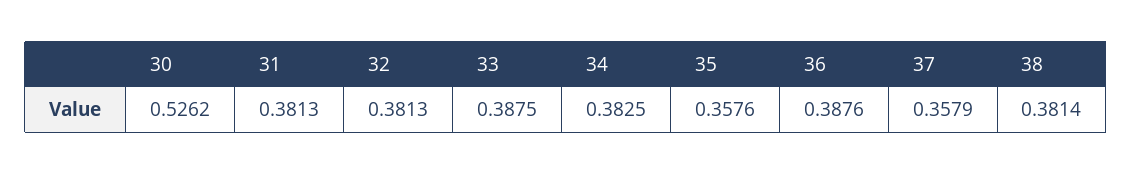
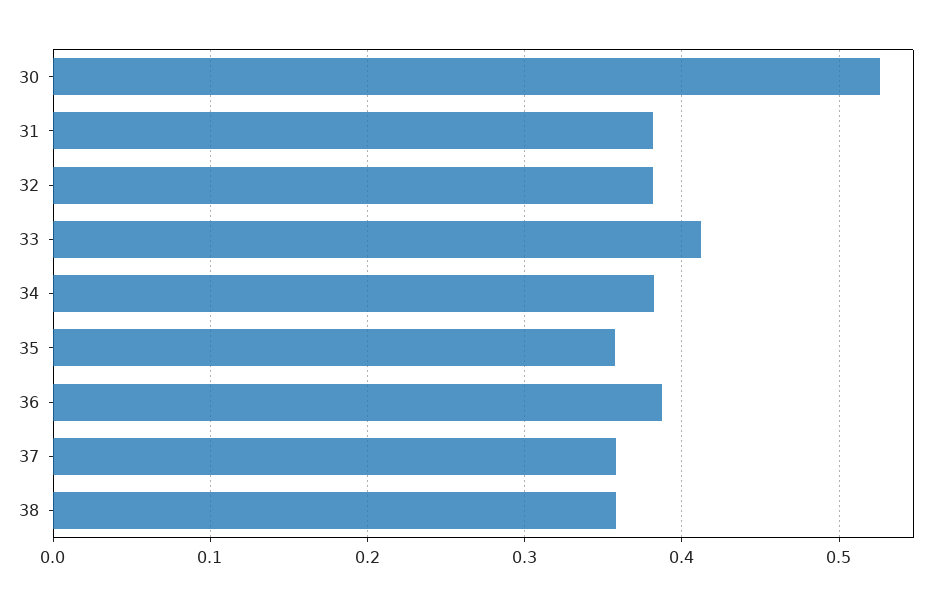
  {
    "30": 0.5262,
    "31": 0.3813,
    "32": 0.3813,
-   "33": 0.3875,
+   "33": 0.41,
    "34": 0.3825,
    "35": 0.3576,
    "36": 0.3876,
    "37": 0.3579,
-   "38": 0.3814
+   "38": 0.36
  }

